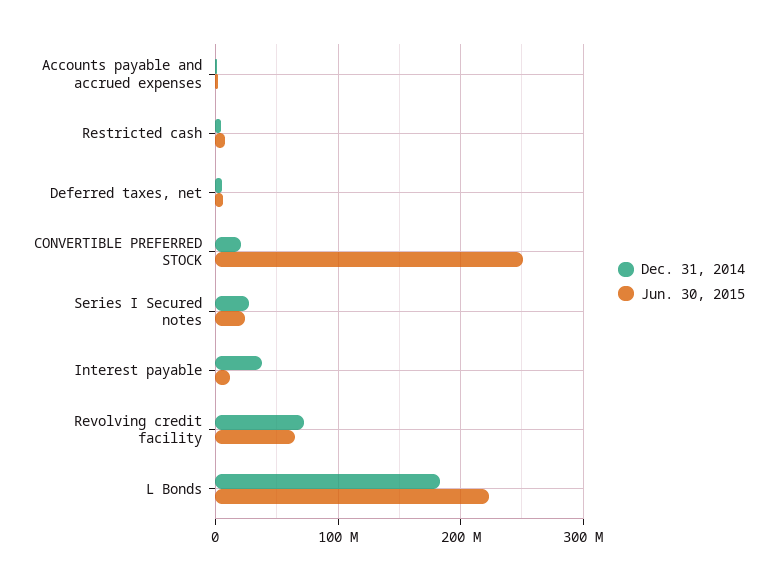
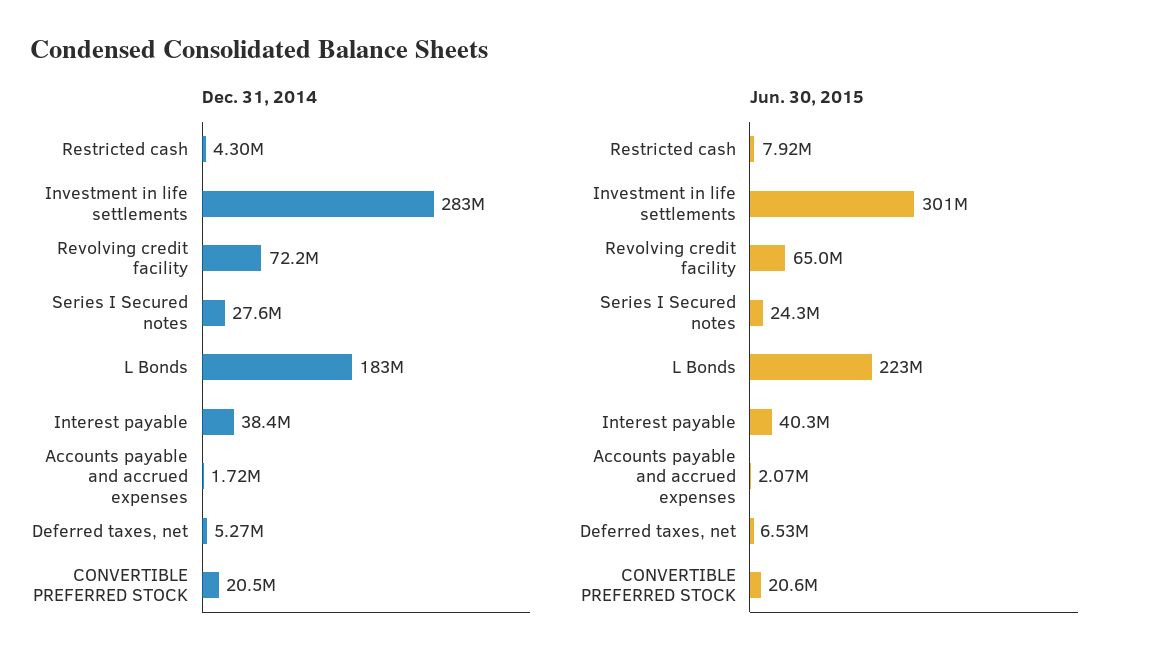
  {
    "Dec. 31, 2014": {
      "Accounts payable and accrued expenses": 1720000,
      "Restricted cash": 4300000,
      "Deferred taxes, net": 5270000,
      "CONVERTIBLE PREFERRED STOCK": 20500000,
      "Series I Secured notes": 27600000,
      "Interest payable": 38400000,
      "Revolving credit facility": 72200000,
-     "L Bonds": 183000000
+     "L Bonds": 183000000,
+     "Investment in life settlements": 283000000
    },
    "Jun. 30, 2015": {
      "Accounts payable and accrued expenses": 2070000,
      "Restricted cash": 7920000,
      "Deferred taxes, net": 6530000,
-     "CONVERTIBLE PREFERRED STOCK": 250000000,
+     "CONVERTIBLE PREFERRED STOCK": 20600000,
      "Series I Secured notes": 24300000,
-     "Interest payable": 10000000,
+     "Interest payable": 40300000,
      "Revolving credit facility": 65000000,
-     "L Bonds": 223000000
+     "L Bonds": 223000000,
+     "Investment in life settlements": 301000000
    }
  }

